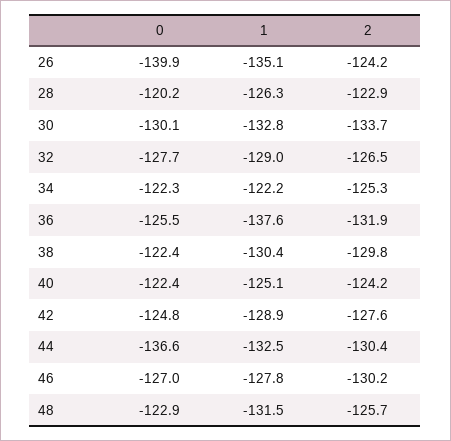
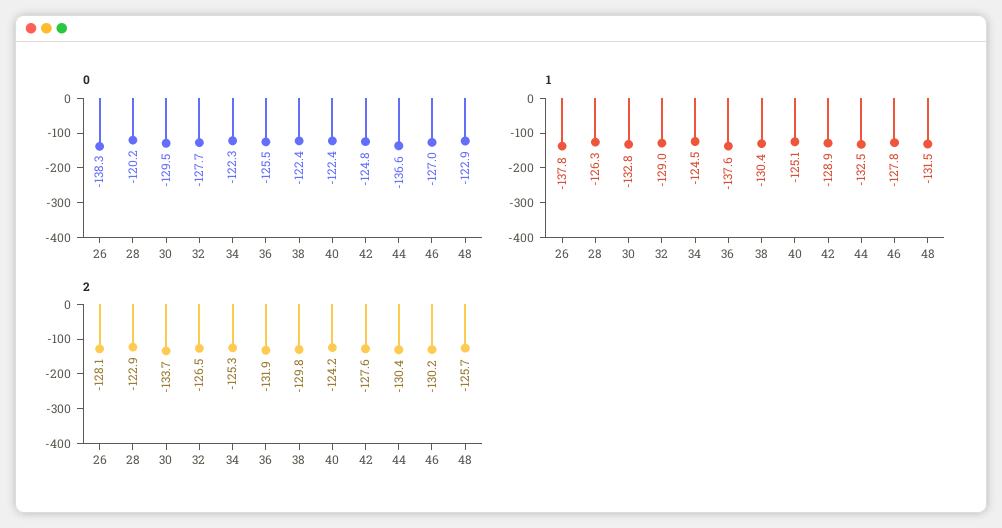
  {
    "0": {
-     "26": -139.9,
+     "26": -138.3,
      "28": -120.2,
-     "30": -130.1,
+     "30": -129.5,
      "32": -127.7,
      "34": -122.3,
      "36": -125.5,
      "38": -122.4,
      "40": -122.4,
      "42": -124.8,
      "44": -136.6,
      "46": -127,
      "48": -122.9
    },
    "1": {
-     "26": -135.1,
+     "26": -137.8,
      "28": -126.3,
      "30": -132.8,
      "32": -129,
-     "34": -122.2,
+     "34": -124.5,
      "36": -137.6,
      "38": -130.4,
      "40": -125.1,
      "42": -128.9,
      "44": -132.5,
      "46": -127.8,
      "48": -131.5
    },
    "2": {
-     "26": -124.2,
+     "26": -128.1,
      "28": -122.9,
      "30": -133.7,
      "32": -126.5,
      "34": -125.3,
      "36": -131.9,
      "38": -129.8,
      "40": -124.2,
      "42": -127.6,
      "44": -130.4,
      "46": -130.2,
      "48": -125.7
    }
  }

